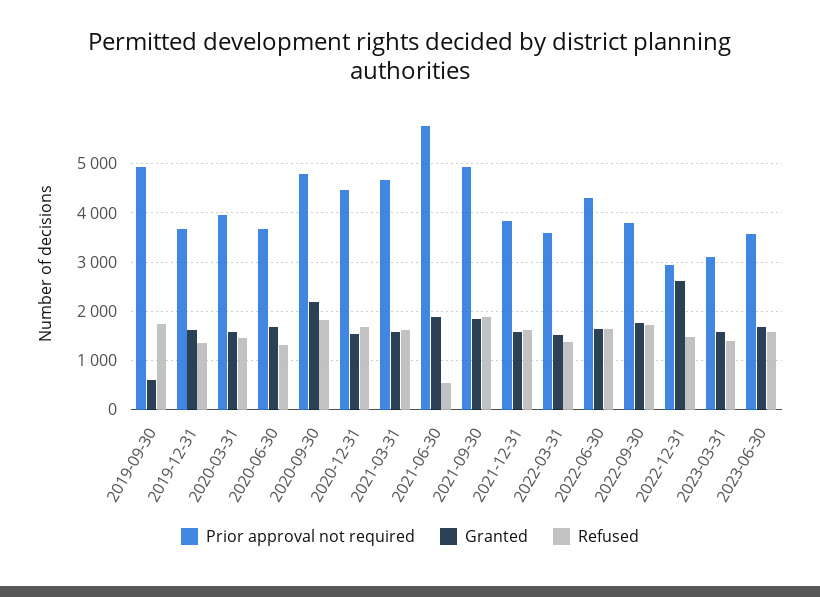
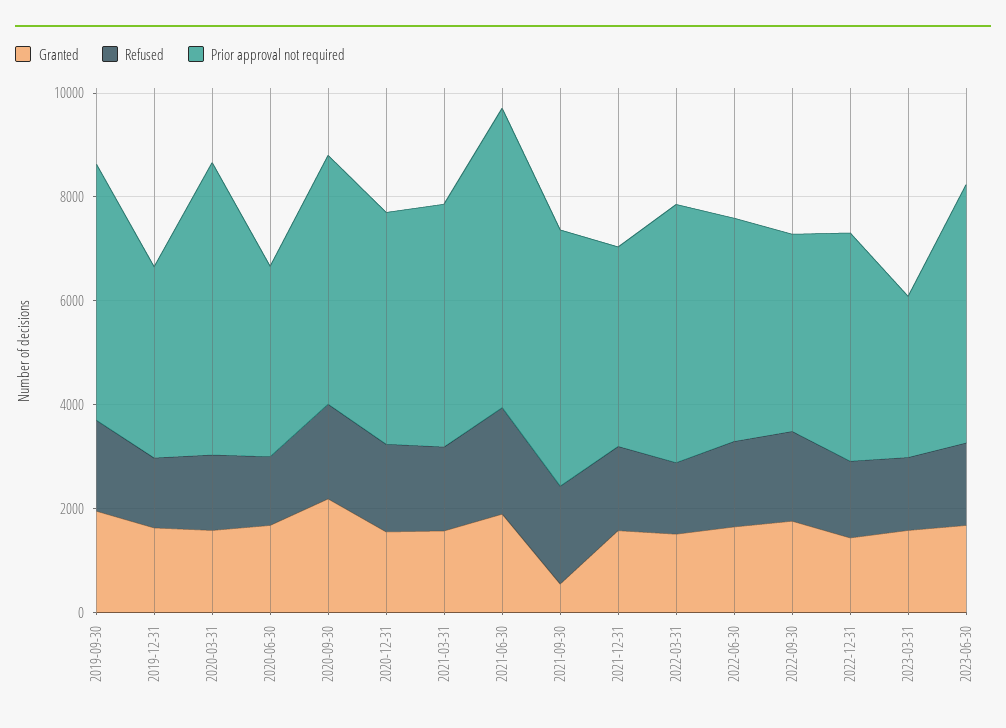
  {
    "Prior approval not required": {
      "2019-09-30": 5000,
      "2019-12-31": 3600,
-     "2020-03-31": 4000,
+     "2020-03-31": 5500,
      "2020-06-30": 3600,
      "2020-09-30": 4800,
      "2020-12-31": 4400,
      "2021-03-31": 4600,
      "2021-06-30": 5800,
      "2021-09-30": 5000,
      "2021-12-31": 3800,
-     "2022-03-31": 3600,
+     "2022-03-31": 5000,
      "2022-06-30": 4200,
      "2022-09-30": 3800,
-     "2022-12-31": 3000,
+     "2022-12-31": 4500,
      "2023-03-31": 3000,
-     "2023-06-30": 3600
+     "2023-06-30": 5000
    },
    "Granted": {
-     "2019-09-30": 600,
+     "2019-09-30": 2000,
      "2019-12-31": 1600,
      "2020-03-31": 1600,
      "2020-06-30": 1600,
      "2020-09-30": 2200,
      "2020-12-31": 1600,
      "2021-03-31": 1600,
      "2021-06-30": 1800,
-     "2021-09-30": 1800,
+     "2021-09-30": 500,
      "2021-12-31": 1600,
      "2022-03-31": 1600,
      "2022-06-30": 1600,
      "2022-09-30": 1800,
-     "2022-12-31": 2600,
+     "2022-12-31": 1500,
      "2023-03-31": 1600,
      "2023-06-30": 1600
    },
    "Refused": {
      "2019-09-30": 1800,
      "2019-12-31": 1400,
      "2020-03-31": 1400,
      "2020-06-30": 1400,
      "2020-09-30": 1800,
      "2020-12-31": 1600,
      "2021-03-31": 1600,
-     "2021-06-30": 600,
+     "2021-06-30": 2000,
      "2021-09-30": 1800,
      "2021-12-31": 1600,
      "2022-03-31": 1400,
      "2022-06-30": 1600,
      "2022-09-30": 1800,
      "2022-12-31": 1400,
      "2023-03-31": 1400,
      "2023-06-30": 1600
    }
  }

